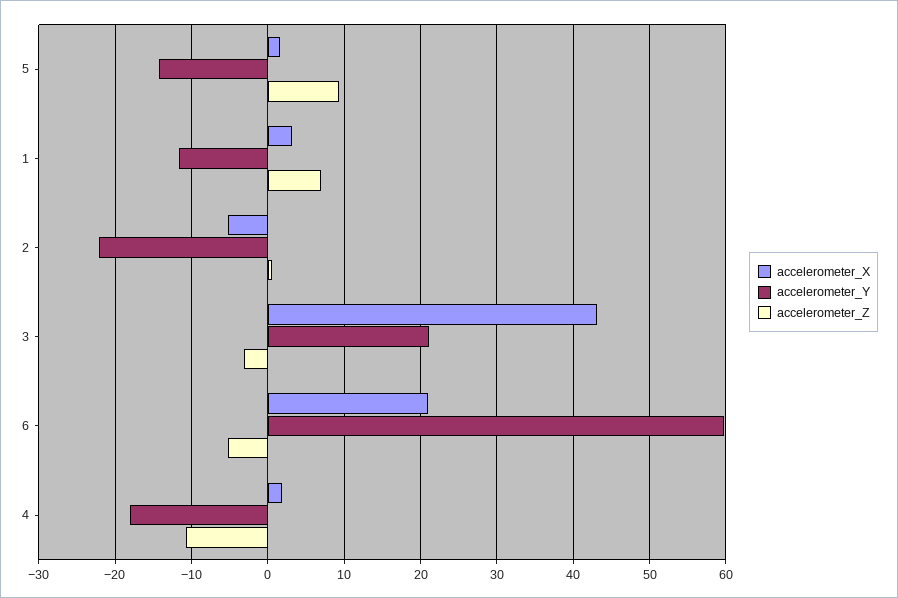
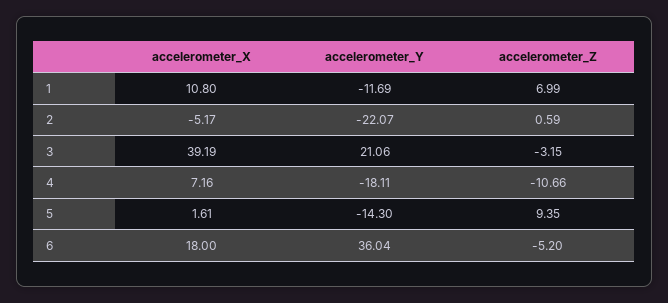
  {
    "accelerometer_X": {
      "5": 1.61,
-     "1": 3,
+     "1": 10.8,
      "2": -5.17,
-     "3": 43,
+     "3": 39.19,
-     "6": 21,
+     "6": 18,
-     "4": 2
+     "4": 7.16
    },
    "accelerometer_Y": {
      "5": -14.3,
      "1": -11.69,
      "2": -22.07,
      "3": 21.06,
-     "6": 60,
+     "6": 36.04,
      "4": -18.11
    },
    "accelerometer_Z": {
      "5": 9.35,
      "1": 6.99,
      "2": 0.59,
      "3": -3.15,
      "6": -5.2,
      "4": -10.66
    }
  }

